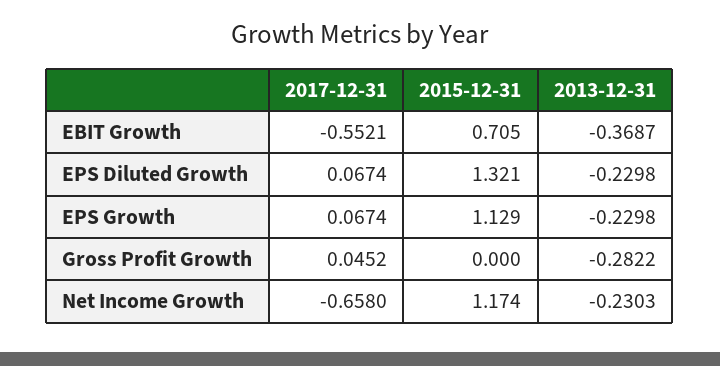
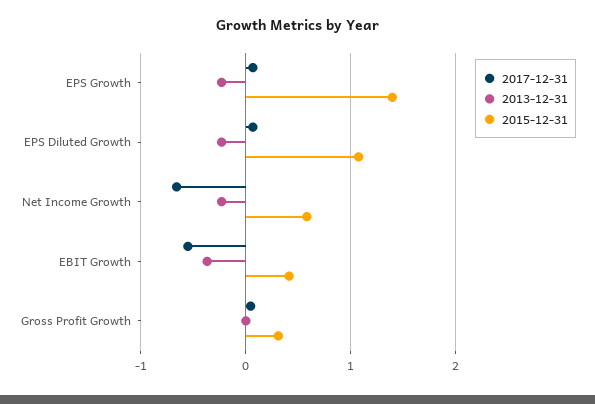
  {
    "2017-12-31": {
      "EBIT Growth": -0.5521,
      "EPS Diluted Growth": 0.0674,
      "EPS Growth": 0.0674,
      "Gross Profit Growth": 0.0452,
      "Net Income Growth": -0.658
    },
    "2015-12-31": {
-     "EBIT Growth": 0.705,
+     "EBIT Growth": 0.4,
-     "EPS Diluted Growth": 1.321,
+     "EPS Diluted Growth": 1.1,
-     "EPS Growth": 1.129,
+     "EPS Growth": 1.4,
-     "Gross Profit Growth": 0,
+     "Gross Profit Growth": 0.3,
-     "Net Income Growth": 1.174
+     "Net Income Growth": 0.6
    },
    "2013-12-31": {
      "EBIT Growth": -0.3687,
      "EPS Diluted Growth": -0.2298,
      "EPS Growth": -0.2298,
-     "Gross Profit Growth": -0.2822,
+     "Gross Profit Growth": 0,
      "Net Income Growth": -0.2303
    }
  }

